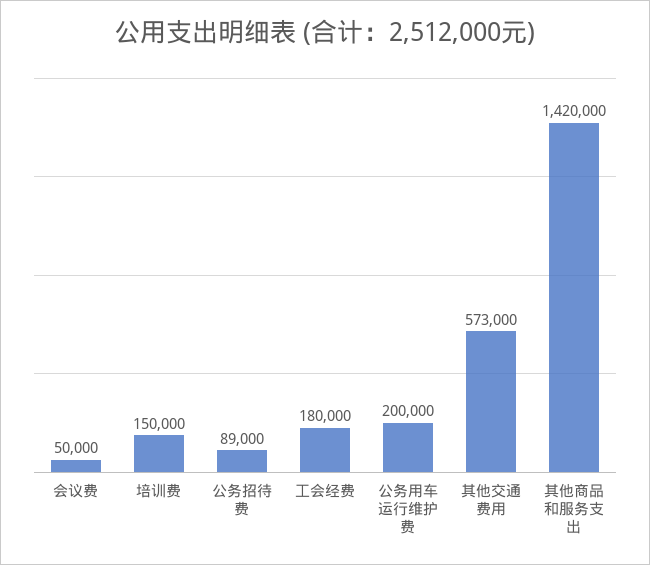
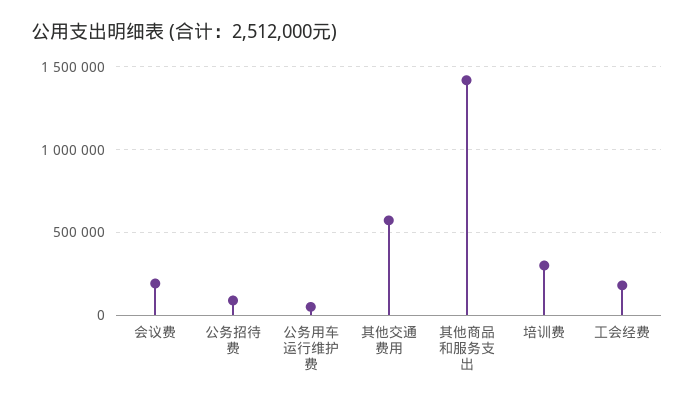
  {
-   "会议费": 50000,
+   "会议费": 200000,
-   "培训费": 150000,
+   "培训费": 300000,
    "公务招待费": 89000,
    "工会经费": 180000,
-   "公务用车运行维护费": 200000,
+   "公务用车运行维护费": 50000,
    "其他交通费用": 573000,
    "其他商品和服务支出": 1420000
  }

